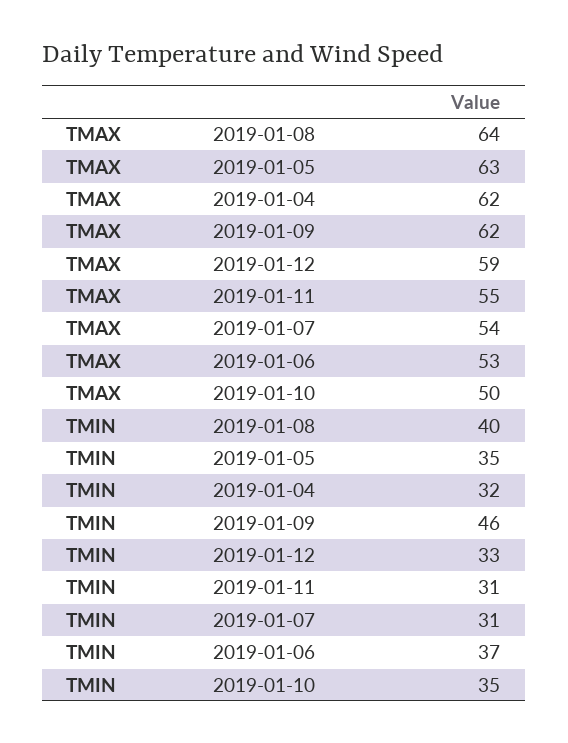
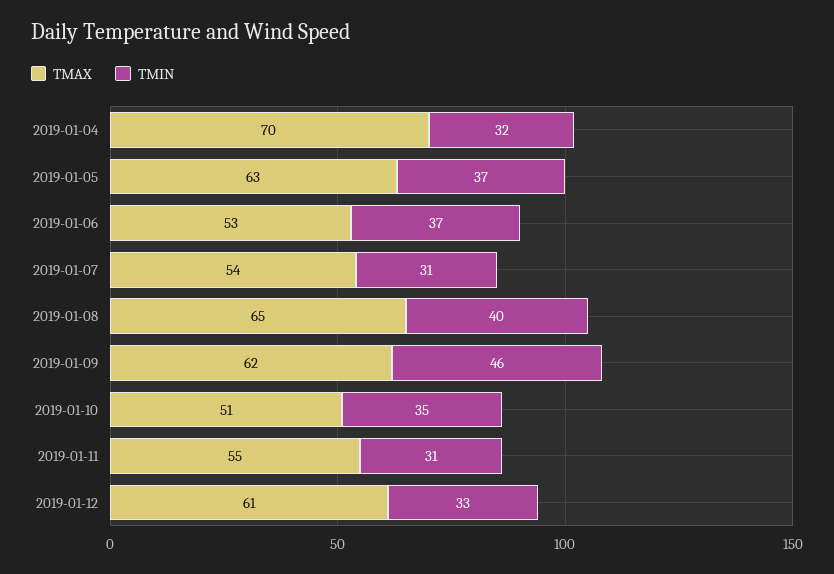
  {
    "TMAX": {
-     "2019-01-08": 64,
+     "2019-01-08": 65,
      "2019-01-05": 63,
-     "2019-01-04": 62,
+     "2019-01-04": 70,
      "2019-01-09": 62,
-     "2019-01-12": 59,
+     "2019-01-12": 61,
      "2019-01-11": 55,
      "2019-01-07": 54,
      "2019-01-06": 53,
-     "2019-01-10": 50
+     "2019-01-10": 51
    },
    "TMIN": {
      "2019-01-08": 40,
-     "2019-01-05": 35,
+     "2019-01-05": 37,
      "2019-01-04": 32,
      "2019-01-09": 46,
      "2019-01-12": 33,
      "2019-01-11": 31,
      "2019-01-07": 31,
      "2019-01-06": 37,
      "2019-01-10": 35
    }
  }

